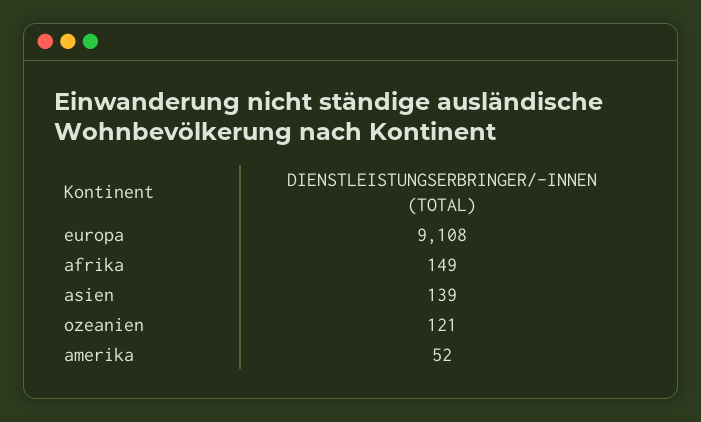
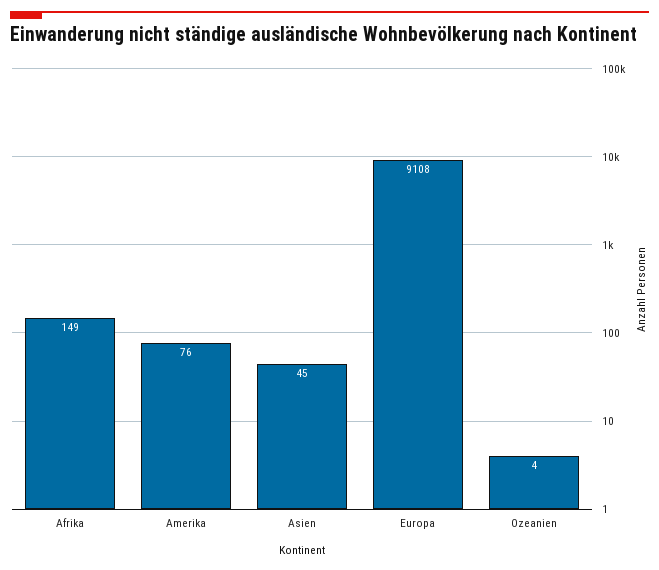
  {
    "europa": 9108,
    "afrika": 149,
-   "asien": 139,
+   "asien": 45,
-   "ozeanien": 121,
+   "ozeanien": 4,
-   "amerika": 52
+   "amerika": 76
  }

